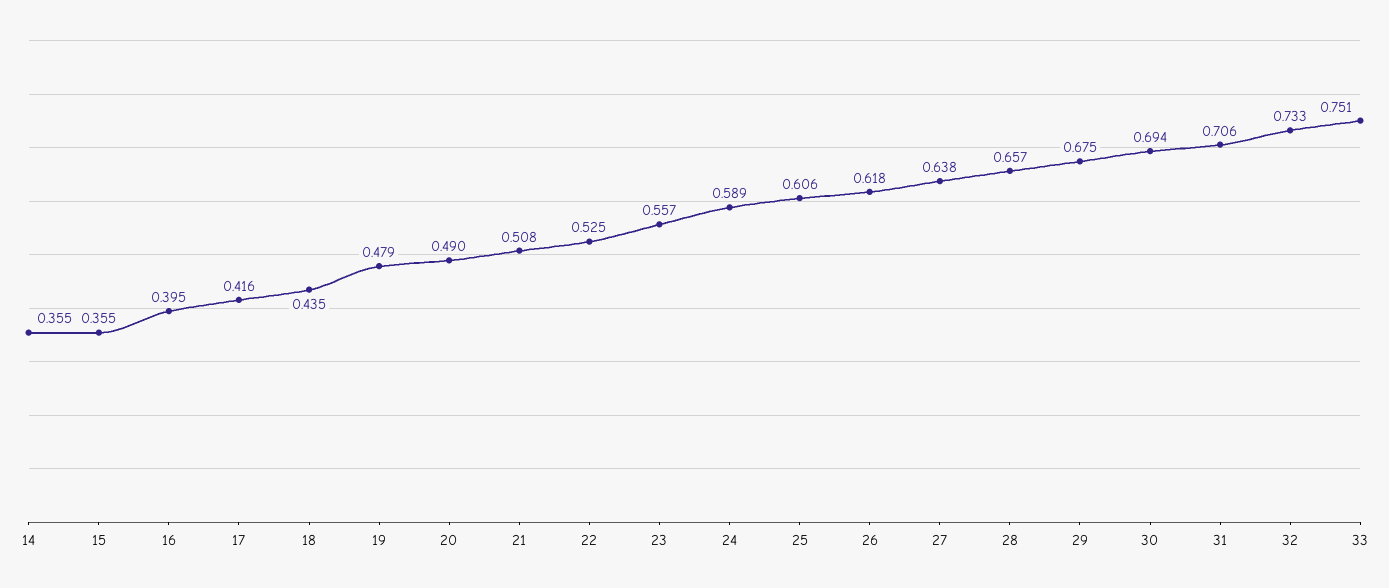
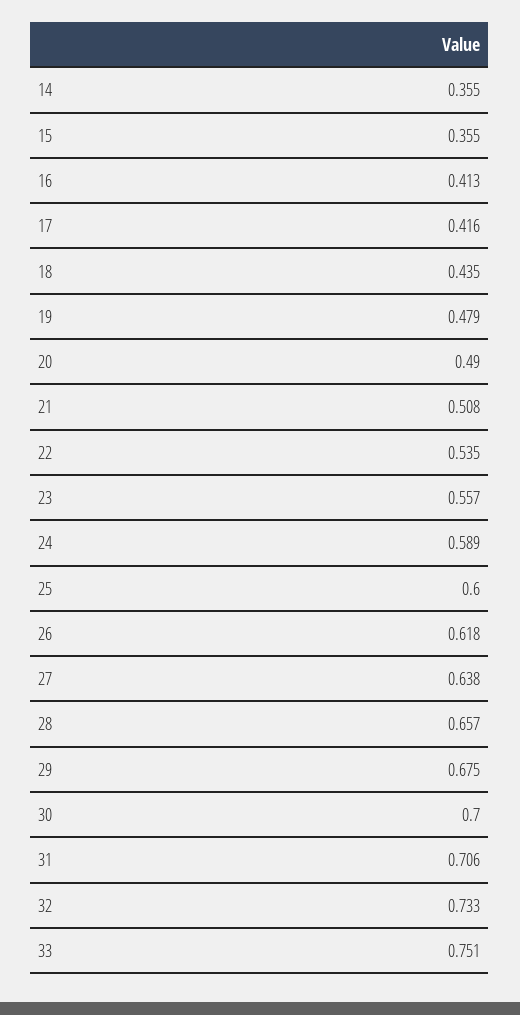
  {
    "14": 0.355,
    "15": 0.355,
-   "16": 0.395,
+   "16": 0.413,
    "17": 0.416,
    "18": 0.435,
    "19": 0.479,
    "20": 0.49,
    "21": 0.508,
-   "22": 0.525,
+   "22": 0.535,
    "23": 0.557,
    "24": 0.589,
-   "25": 0.606,
+   "25": 0.6,
    "26": 0.618,
    "27": 0.638,
    "28": 0.657,
    "29": 0.675,
-   "30": 0.694,
+   "30": 0.7,
    "31": 0.706,
    "32": 0.733,
    "33": 0.751
  }

